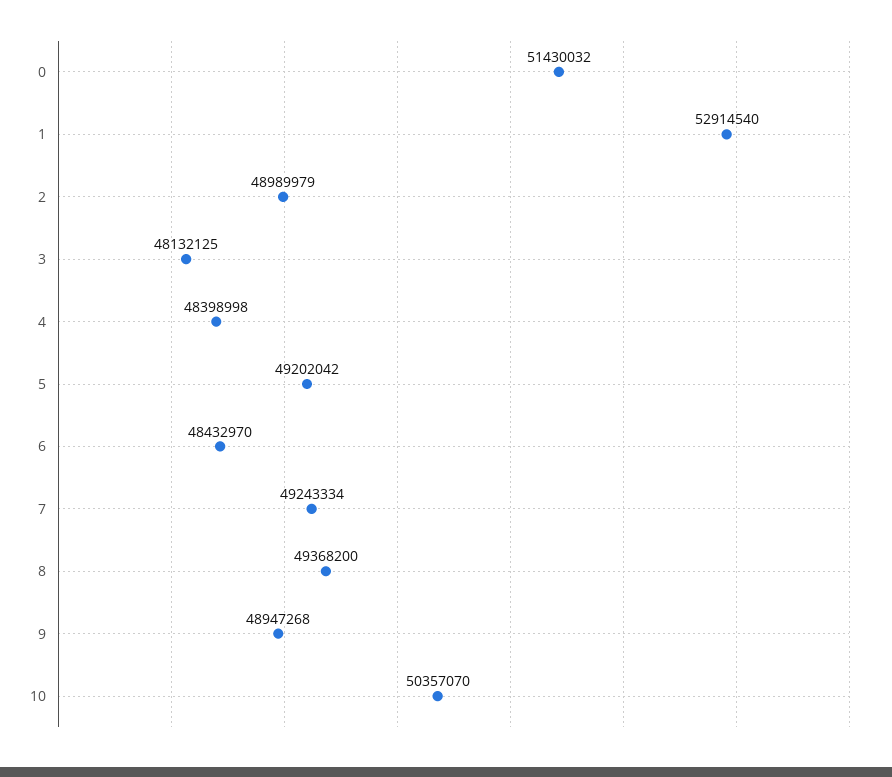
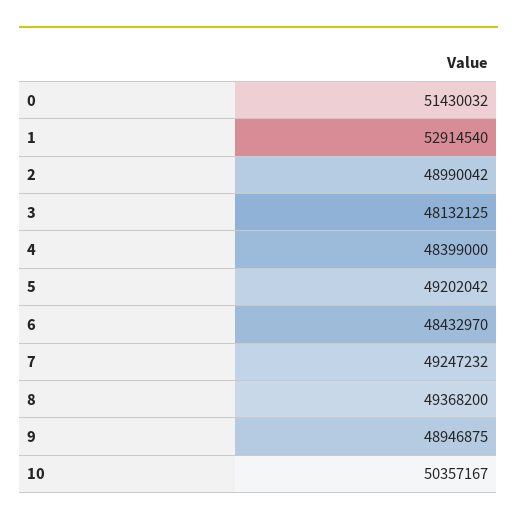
  {
    "0": 51430032,
    "1": 52914540,
-   "2": 48989979,
+   "2": 48990042,
    "3": 48132125,
-   "4": 48398998,
+   "4": 48399000,
    "5": 49202042,
    "6": 48432970,
-   "7": 49243334,
+   "7": 49247232,
    "8": 49368200,
-   "9": 48947268,
+   "9": 48946875,
-   "10": 50357070
+   "10": 50357167
  }

